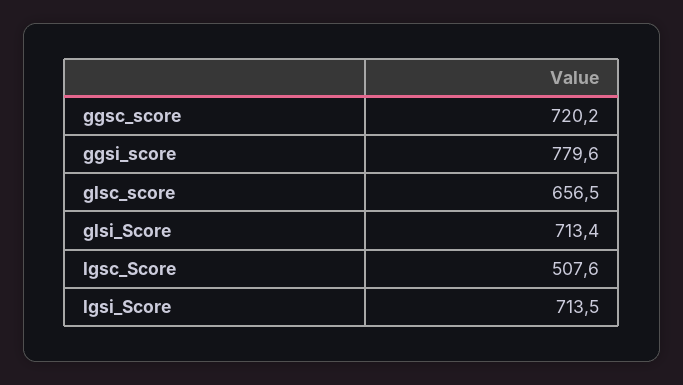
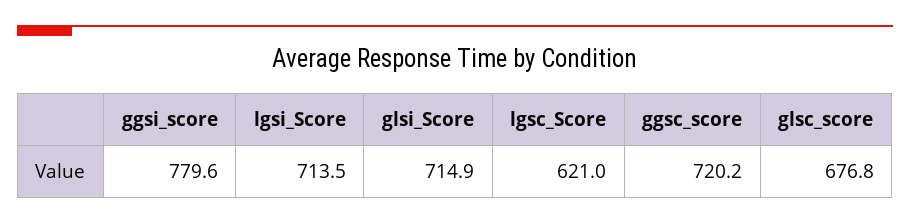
  {
    "ggsc_score": 720.2,
    "ggsi_score": 779.6,
-   "glsc_score": 656.5,
+   "glsc_score": 676.8,
-   "glsi_Score": 713.4,
+   "glsi_Score": 714.9,
-   "lgsc_Score": 507.6,
+   "lgsc_Score": 621,
    "lgsi_Score": 713.5
  }

